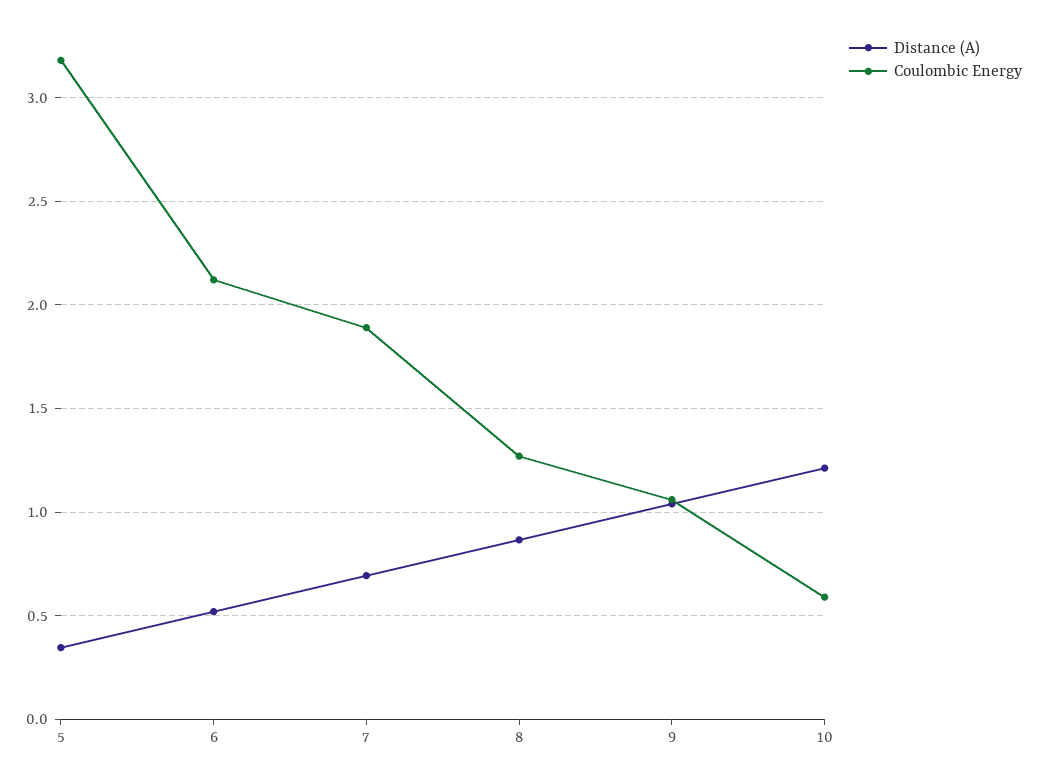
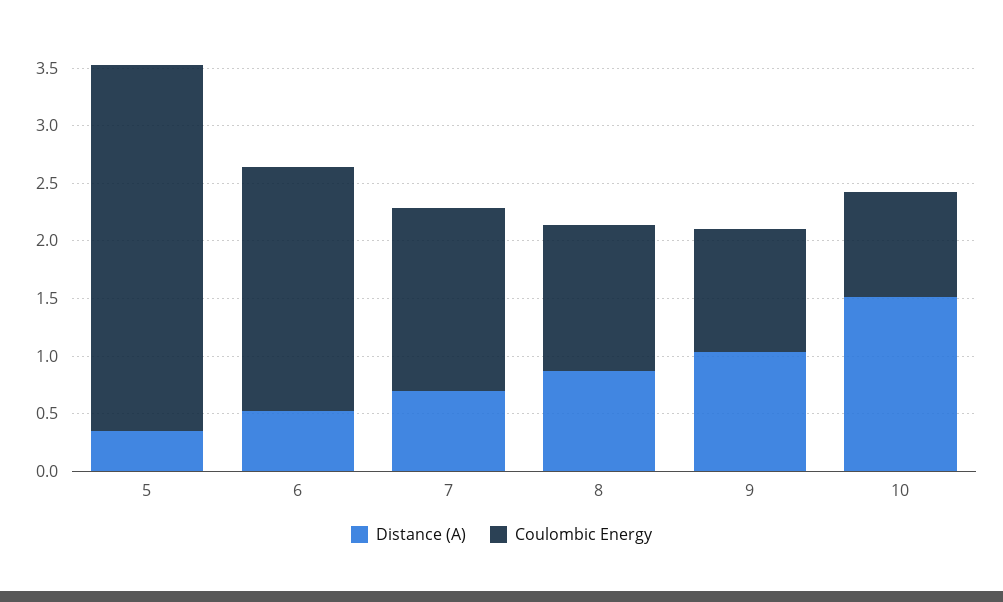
  {
    "Distance (A)": {
      "5": 0.35,
      "6": 0.5,
      "7": 0.7,
      "8": 0.85,
      "9": 1.05,
-     "10": 1.2
+     "10": 1.5
    },
    "Coulombic Energy": {
      "5": 3.2,
      "6": 2.1,
-     "7": 1.9,
+     "7": 1.6,
      "8": 1.25,
      "9": 1.05,
-     "10": 0.6
+     "10": 0.9
    }
  }

